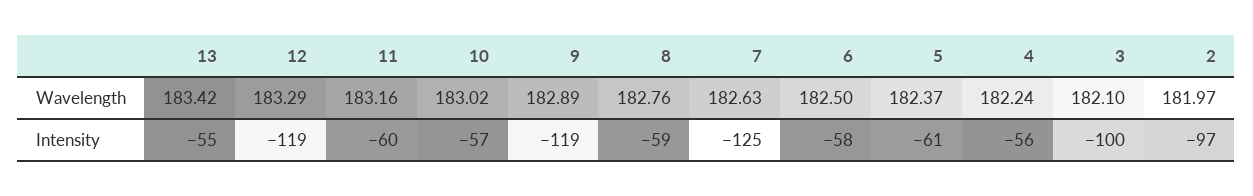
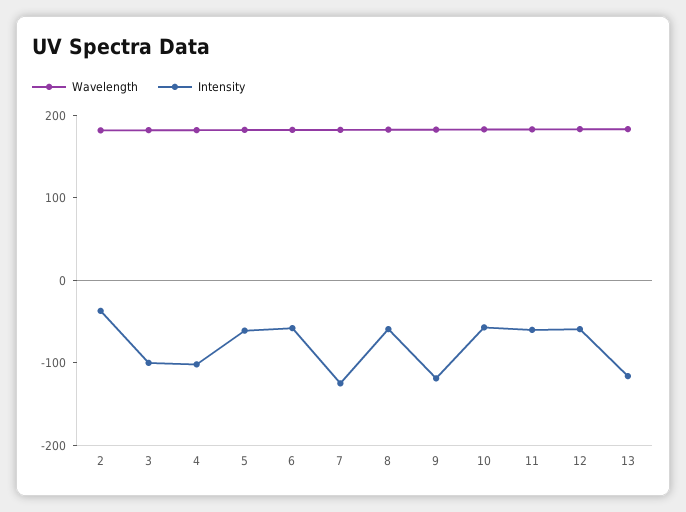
  {
    "Wavelength": {
      "13": 183.42,
      "12": 183.29,
      "11": 183.16,
      "10": 183.02,
      "9": 182.89,
      "8": 182.76,
      "7": 182.63,
      "6": 182.5,
      "5": 182.37,
      "4": 182.24,
      "3": 182.1,
      "2": 181.97
    },
    "Intensity": {
-     "13": -55,
+     "13": -120,
-     "12": -119,
+     "12": -60,
      "11": -60,
      "10": -57,
      "9": -119,
      "8": -59,
      "7": -125,
      "6": -58,
      "5": -61,
-     "4": -56,
+     "4": -100,
      "3": -100,
-     "2": -97
+     "2": -40
    }
  }

